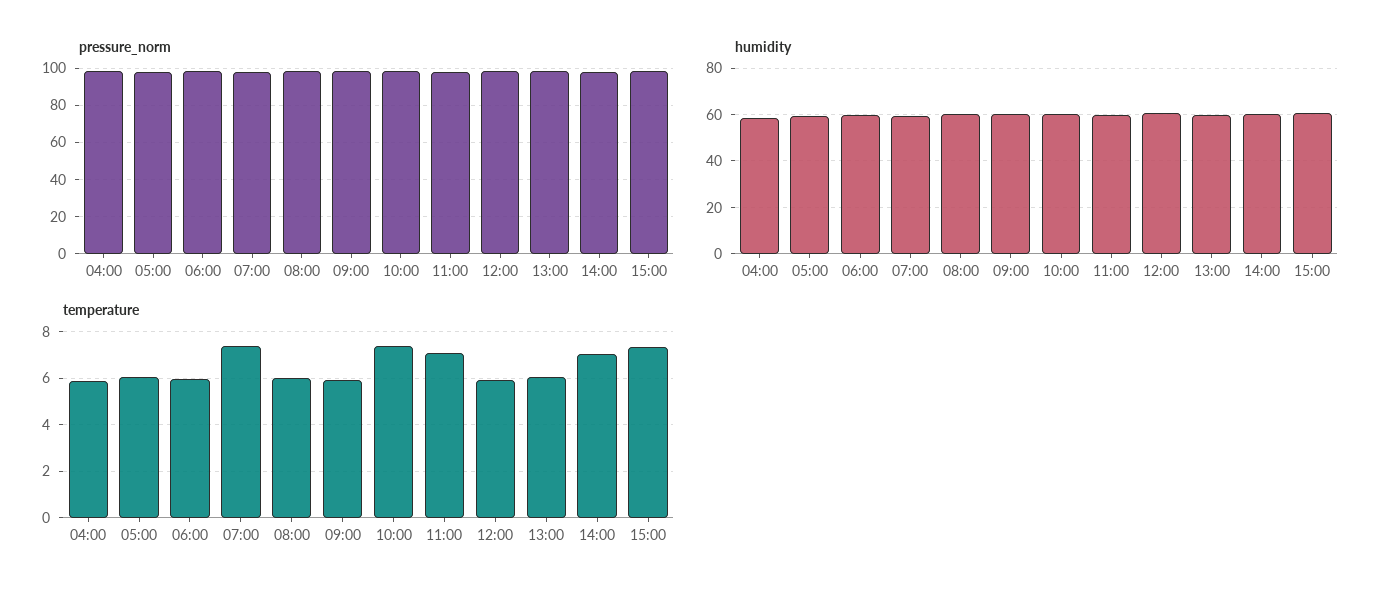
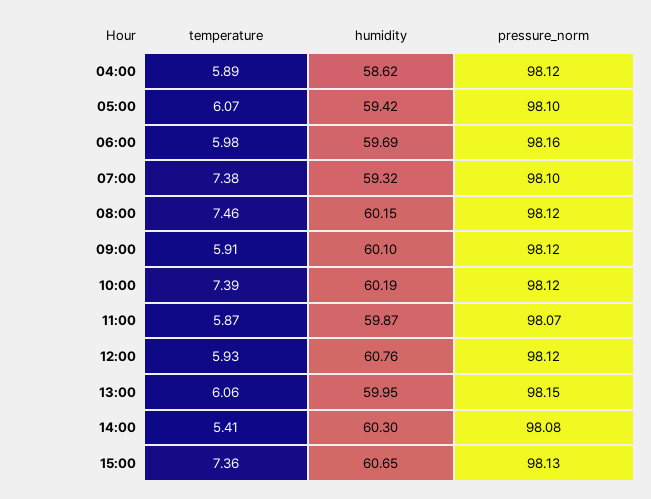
  {
    "pressure_norm": {
      "04:00": 98.12,
      "05:00": 98.1,
      "06:00": 98.16,
      "07:00": 98.1,
      "08:00": 98.12,
      "09:00": 98.12,
      "10:00": 98.12,
      "11:00": 98.07,
      "12:00": 98.12,
      "13:00": 98.15,
      "14:00": 98.08,
      "15:00": 98.13
    },
    "humidity": {
      "04:00": 58.62,
      "05:00": 59.42,
      "06:00": 59.69,
      "07:00": 59.32,
      "08:00": 60.15,
      "09:00": 60.1,
      "10:00": 60.19,
      "11:00": 59.87,
      "12:00": 60.76,
      "13:00": 59.95,
      "14:00": 60.3,
      "15:00": 60.65
    },
    "temperature": {
      "04:00": 5.89,
      "05:00": 6.07,
      "06:00": 5.98,
      "07:00": 7.38,
-     "08:00": 6,
+     "08:00": 7.46,
      "09:00": 5.91,
      "10:00": 7.39,
-     "11:00": 7,
+     "11:00": 5.87,
      "12:00": 5.93,
      "13:00": 6.06,
-     "14:00": 7,
+     "14:00": 5.41,
      "15:00": 7.36
    }
  }

